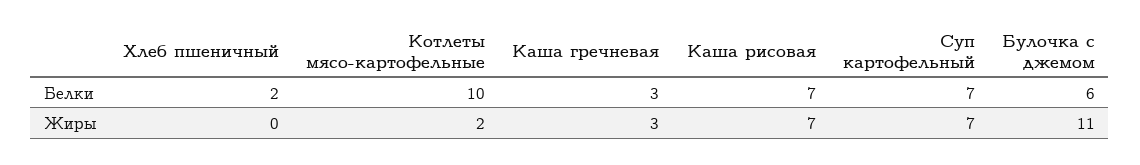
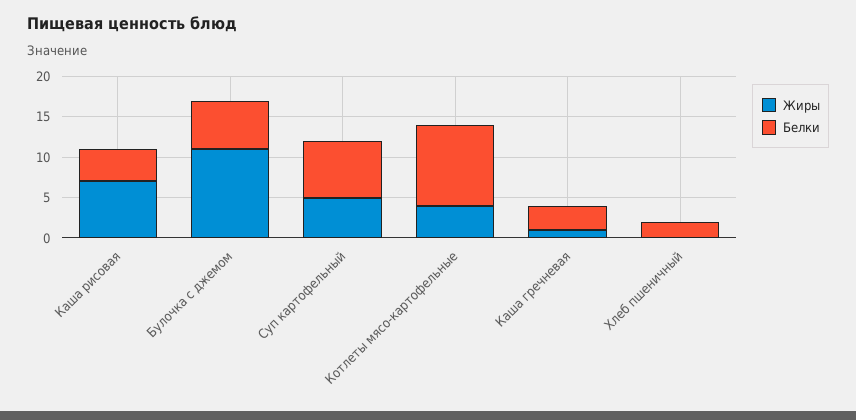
  {
    "Белки": {
      "Хлеб пшеничный": 2,
      "Котлеты мясо-картофельные": 10,
      "Каша гречневая": 3,
-     "Каша рисовая": 7,
+     "Каша рисовая": 4,
      "Суп картофельный": 7,
      "Булочка с джемом": 6
    },
    "Жиры": {
      "Хлеб пшеничный": 0,
-     "Котлеты мясо-картофельные": 2,
+     "Котлеты мясо-картофельные": 4,
-     "Каша гречневая": 3,
+     "Каша гречневая": 1,
      "Каша рисовая": 7,
-     "Суп картофельный": 7,
+     "Суп картофельный": 5,
      "Булочка с джемом": 11
    }
  }

